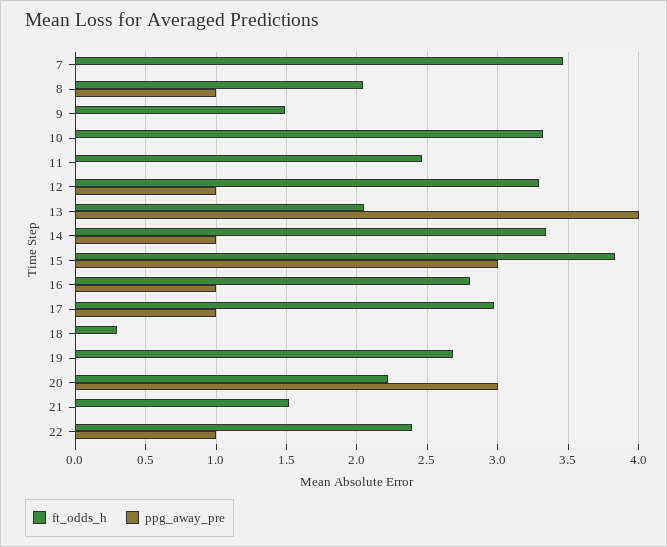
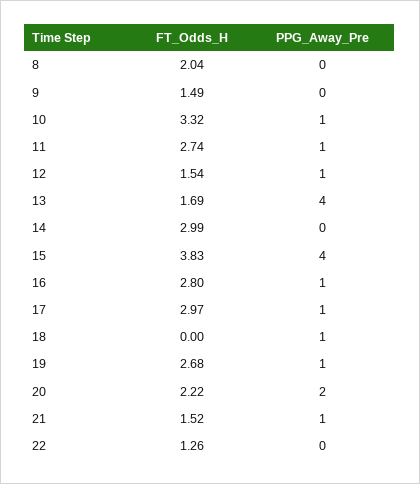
  {
    "ft_odds_h": {
-     "7": 3.45,
      "8": 2.04,
      "9": 1.49,
      "10": 3.32,
-     "11": 2.45,
+     "11": 2.74,
-     "12": 3.3,
+     "12": 1.54,
-     "13": 2.05,
+     "13": 1.69,
-     "14": 3.35,
+     "14": 2.99,
      "15": 3.83,
      "16": 2.8,
      "17": 2.97,
-     "18": 0.3,
+     "18": 0,
      "19": 2.68,
      "20": 2.22,
      "21": 1.52,
-     "22": 2.4
+     "22": 1.26
    },
    "ppg_away_pre": {
-     "7": 0,
-     "8": 1,
+     "8": 0,
      "9": 0,
-     "10": 0,
+     "10": 1,
-     "11": 0,
+     "11": 1,
      "12": 1,
      "13": 4,
-     "14": 1,
+     "14": 0,
-     "15": 3,
+     "15": 4,
      "16": 1,
      "17": 1,
-     "18": 0,
+     "18": 1,
-     "19": 0,
+     "19": 1,
-     "20": 3,
+     "20": 2,
-     "21": 0,
+     "21": 1,
-     "22": 1
+     "22": 0
    }
  }

